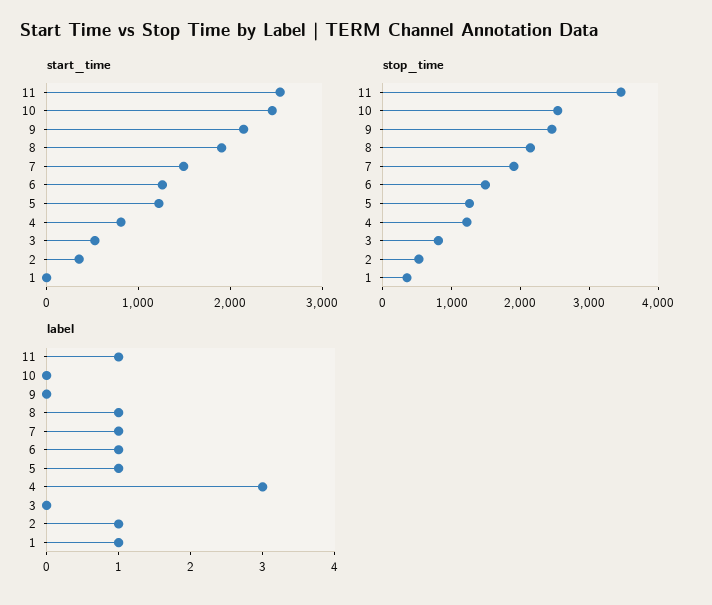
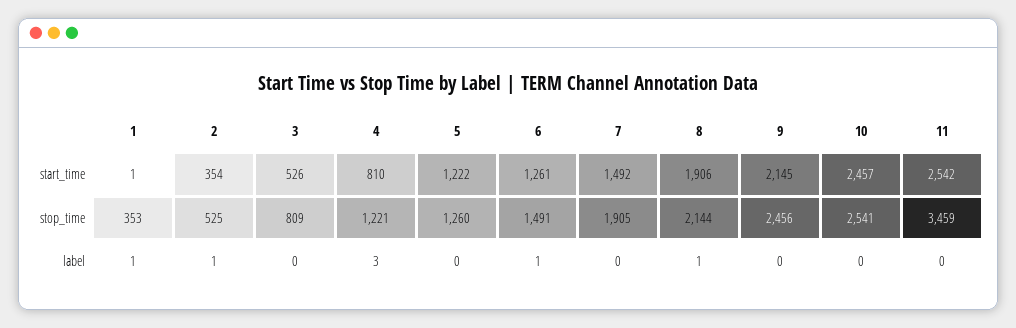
  {
    "start_time": {
      "11": 2542,
      "10": 2457,
      "9": 2145,
      "8": 1906,
      "7": 1492,
      "6": 1261,
      "5": 1222,
      "4": 810,
      "3": 526,
      "2": 354,
      "1": 1
    },
    "stop_time": {
      "11": 3459,
      "10": 2541,
      "9": 2456,
      "8": 2144,
      "7": 1905,
      "6": 1491,
      "5": 1260,
      "4": 1221,
      "3": 809,
      "2": 525,
      "1": 353
    },
    "label": {
-     "11": 1,
+     "11": 0,
      "10": 0,
      "9": 0,
      "8": 1,
-     "7": 1,
+     "7": 0,
      "6": 1,
-     "5": 1,
+     "5": 0,
      "4": 3,
      "3": 0,
      "2": 1,
      "1": 1
    }
  }

